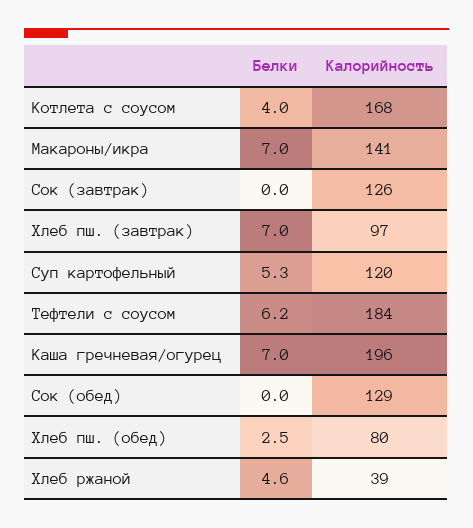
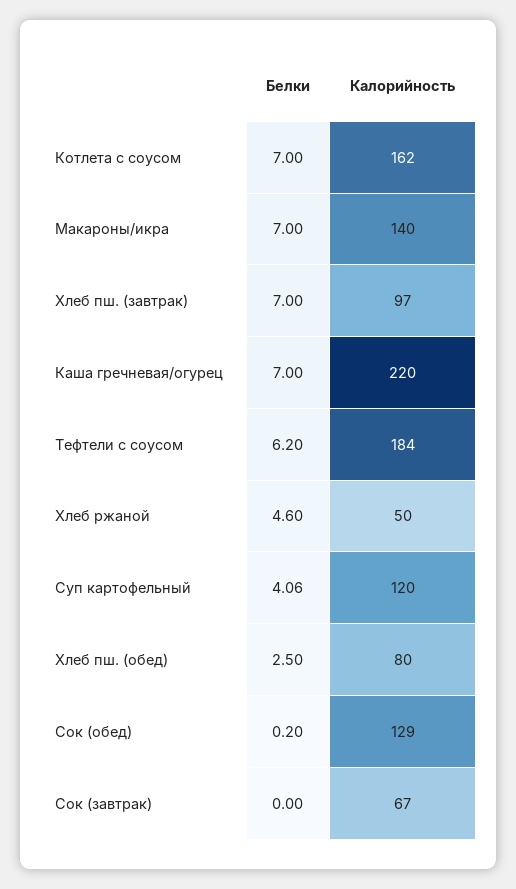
  {
    "Белки": {
-     "Котлета с соусом": 4,
+     "Котлета с соусом": 7,
      "Макароны/икра": 7,
      "Сок (завтрак)": 0,
      "Хлеб пш. (завтрак)": 7,
-     "Суп картофельный": 5.3,
+     "Суп картофельный": 4.06,
      "Тефтели с соусом": 6.2,
      "Каша гречневая/огурец": 7,
-     "Сок (обед)": 0,
+     "Сок (обед)": 0.2,
      "Хлеб пш. (обед)": 2.5,
      "Хлеб ржаной": 4.6
    },
    "Калорийность": {
-     "Котлета с соусом": 168,
+     "Котлета с соусом": 162,
-     "Макароны/икра": 141,
+     "Макароны/икра": 140,
-     "Сок (завтрак)": 126,
+     "Сок (завтрак)": 67,
      "Хлеб пш. (завтрак)": 97,
      "Суп картофельный": 120,
      "Тефтели с соусом": 184,
-     "Каша гречневая/огурец": 196,
+     "Каша гречневая/огурец": 220,
      "Сок (обед)": 129,
      "Хлеб пш. (обед)": 80,
-     "Хлеб ржаной": 39
+     "Хлеб ржаной": 50
    }
  }

